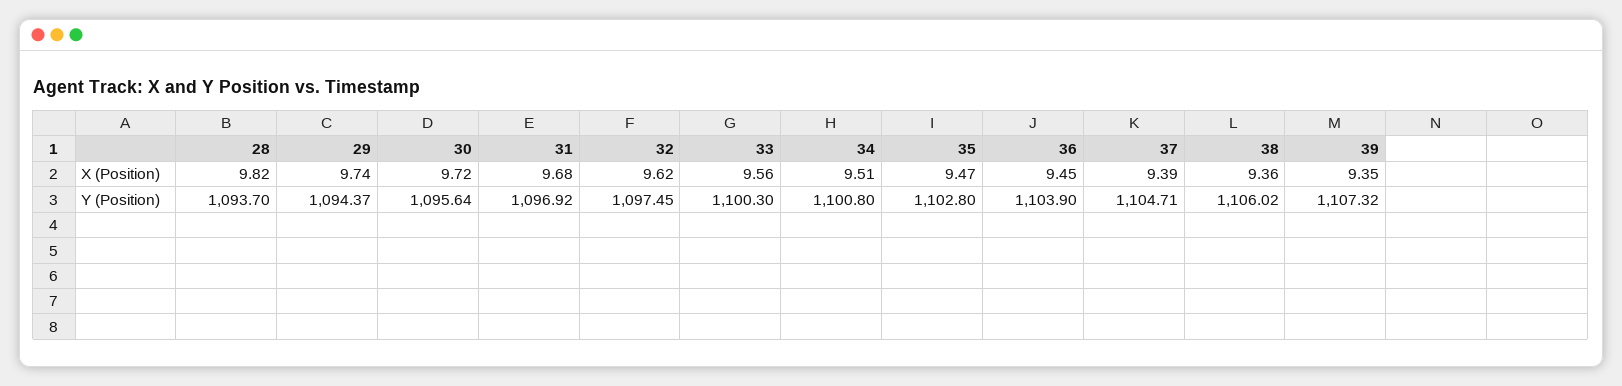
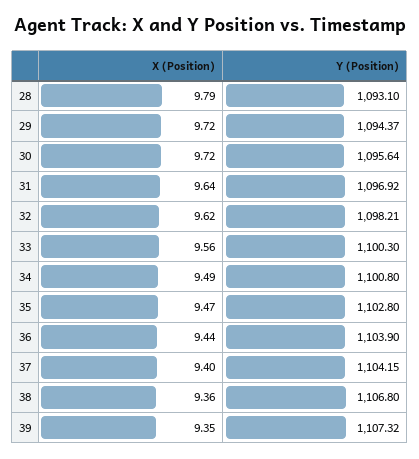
  {
    "28": {
-     "X (Position)": 9.82,
+     "X (Position)": 9.79,
-     "Y (Position)": 1093.7
+     "Y (Position)": 1093.1
    },
    "29": {
-     "X (Position)": 9.74,
+     "X (Position)": 9.72,
      "Y (Position)": 1094.37
    },
    "30": {
      "X (Position)": 9.72,
      "Y (Position)": 1095.64
    },
    "31": {
-     "X (Position)": 9.68,
+     "X (Position)": 9.64,
      "Y (Position)": 1096.92
    },
    "32": {
      "X (Position)": 9.62,
-     "Y (Position)": 1097.45
+     "Y (Position)": 1098.21
    },
    "33": {
      "X (Position)": 9.56,
      "Y (Position)": 1100.3
    },
    "34": {
-     "X (Position)": 9.51,
+     "X (Position)": 9.49,
      "Y (Position)": 1100.8
    },
    "35": {
      "X (Position)": 9.47,
      "Y (Position)": 1102.8
    },
    "36": {
-     "X (Position)": 9.45,
+     "X (Position)": 9.44,
      "Y (Position)": 1103.9
    },
    "37": {
-     "X (Position)": 9.39,
+     "X (Position)": 9.4,
-     "Y (Position)": 1104.71
+     "Y (Position)": 1104.15
    },
    "38": {
      "X (Position)": 9.36,
-     "Y (Position)": 1106.02
+     "Y (Position)": 1106.8
    },
    "39": {
      "X (Position)": 9.35,
      "Y (Position)": 1107.32
    }
  }

